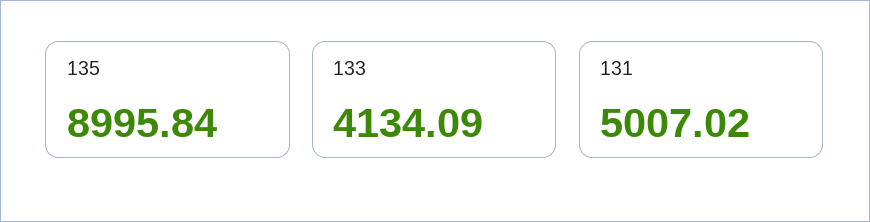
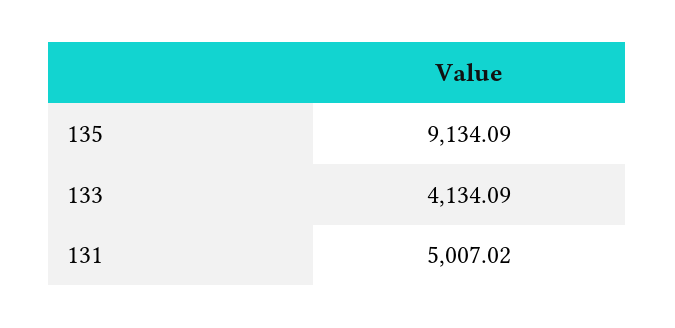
  {
-   "135": 8995.84,
+   "135": 9134.09,
    "133": 4134.09,
    "131": 5007.02
  }

